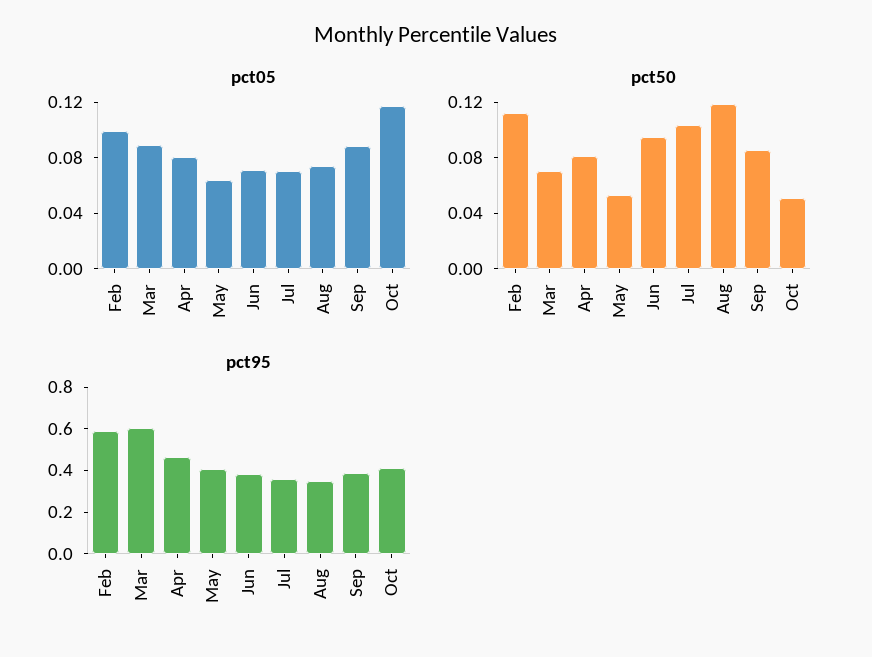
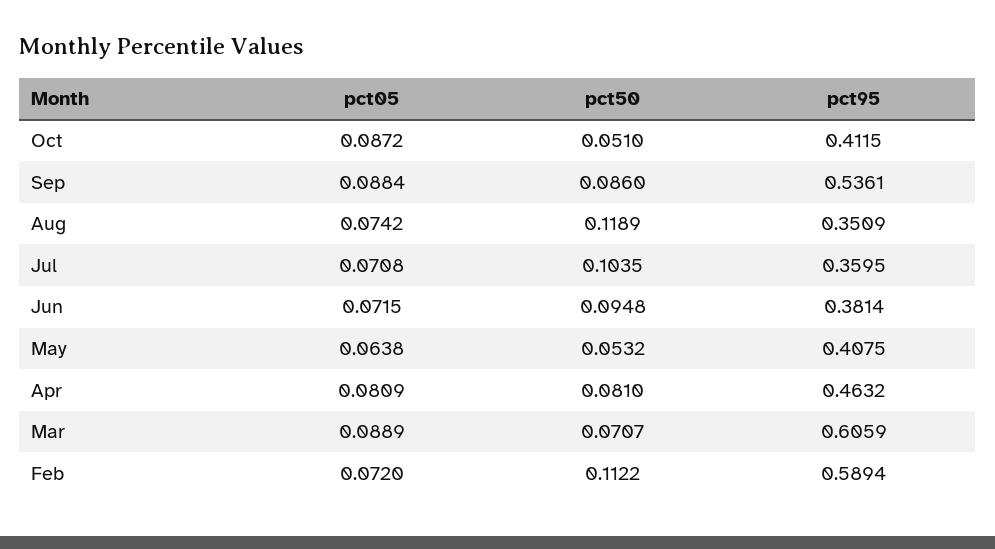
  {
    "pct05": {
-     "Feb": 0.1,
+     "Feb": 0.072,
      "Mar": 0.0889,
      "Apr": 0.0809,
      "May": 0.0638,
      "Jun": 0.0715,
      "Jul": 0.0708,
      "Aug": 0.0742,
      "Sep": 0.0884,
-     "Oct": 0.12
+     "Oct": 0.0872
    },
    "pct50": {
      "Feb": 0.1122,
      "Mar": 0.0707,
      "Apr": 0.081,
      "May": 0.0532,
      "Jun": 0.0948,
      "Jul": 0.1035,
      "Aug": 0.1189,
      "Sep": 0.086,
      "Oct": 0.051
    },
    "pct95": {
      "Feb": 0.5894,
      "Mar": 0.6059,
      "Apr": 0.4632,
      "May": 0.4075,
      "Jun": 0.3814,
      "Jul": 0.3595,
      "Aug": 0.3509,
-     "Sep": 0.4,
+     "Sep": 0.5361,
      "Oct": 0.4115
    }
  }

